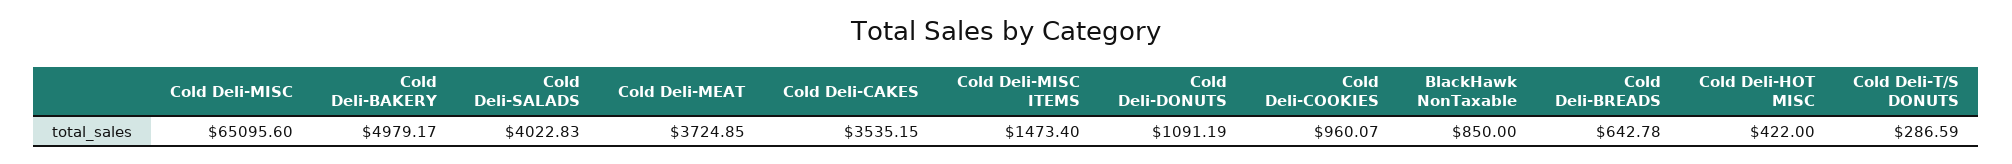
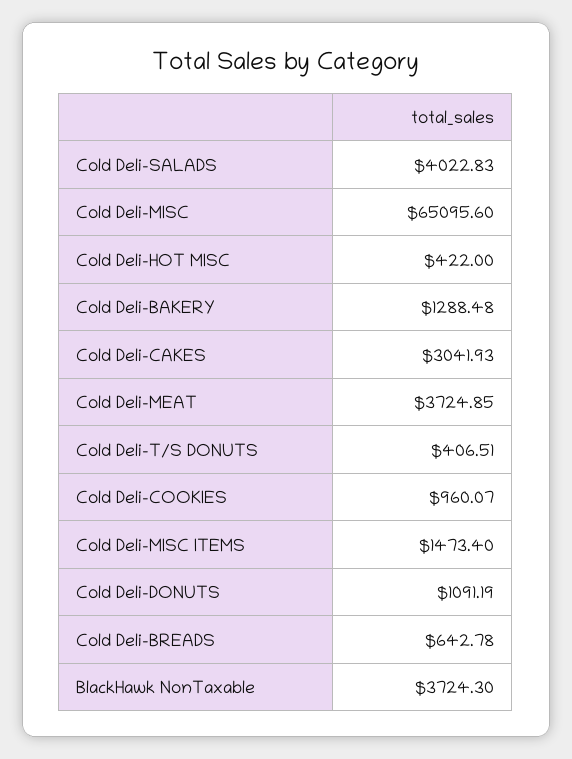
  {
    "Cold Deli-MISC": 65095.6,
-   "Cold Deli-BAKERY": 4979.17,
+   "Cold Deli-BAKERY": 1288.48,
    "Cold Deli-SALADS": 4022.83,
    "Cold Deli-MEAT": 3724.85,
-   "Cold Deli-CAKES": 3535.15,
+   "Cold Deli-CAKES": 3041.93,
    "Cold Deli-MISC ITEMS": 1473.4,
    "Cold Deli-DONUTS": 1091.19,
    "Cold Deli-COOKIES": 960.07,
-   "BlackHawk NonTaxable": 850,
+   "BlackHawk NonTaxable": 3724.3,
    "Cold Deli-BREADS": 642.78,
    "Cold Deli-HOT MISC": 422,
-   "Cold Deli-T/S DONUTS": 286.59
+   "Cold Deli-T/S DONUTS": 406.51
  }

